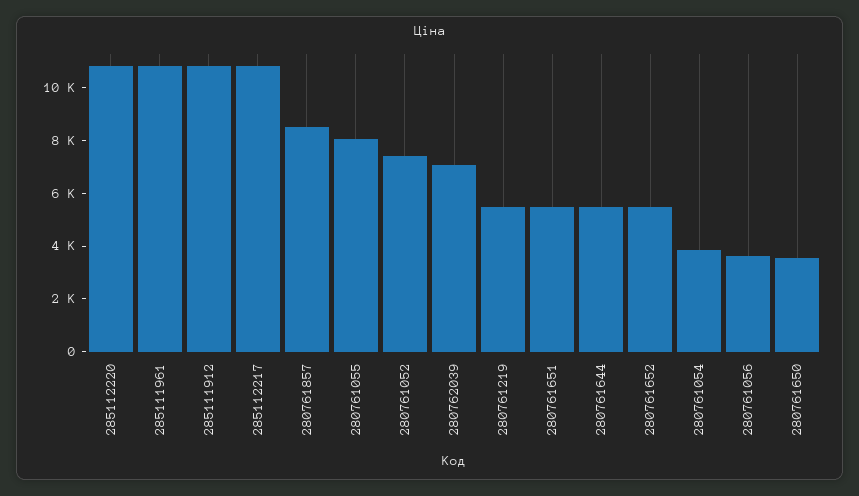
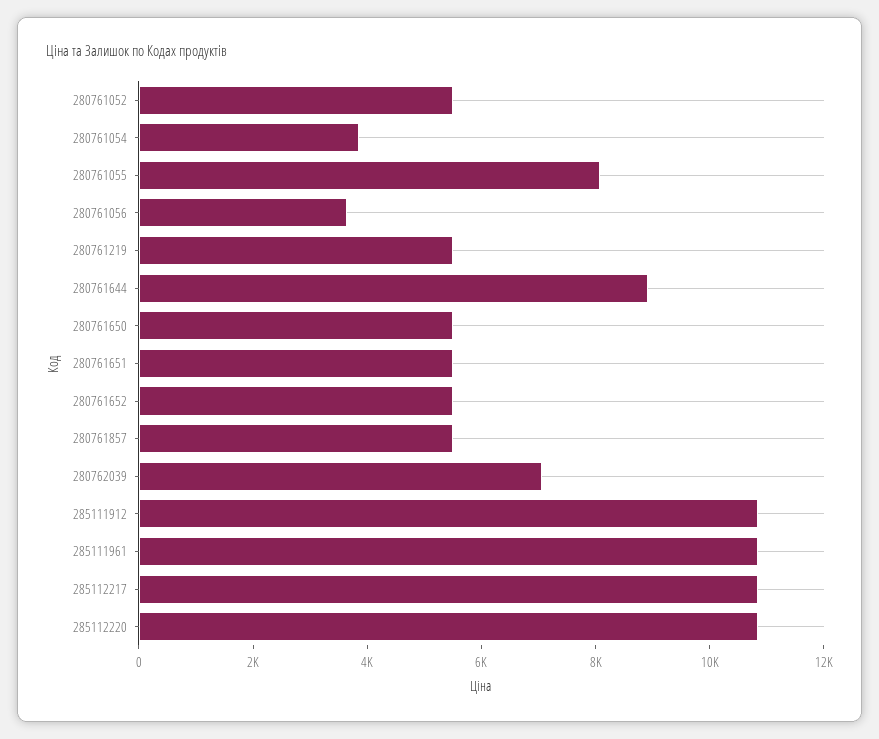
  {
    "285112220": 11000,
    "285111961": 11000,
    "285111912": 11000,
    "285112217": 11000,
-   "280761857": 8500,
+   "280761857": 5500,
    "280761055": 8000,
-   "280761052": 7500,
+   "280761052": 5500,
    "280762039": 7000,
    "280761219": 5500,
    "280761651": 5500,
-   "280761644": 5500,
+   "280761644": 9000,
    "280761652": 5500,
    "280761054": 4000,
    "280761056": 3500,
-   "280761650": 3500
+   "280761650": 5500
  }

